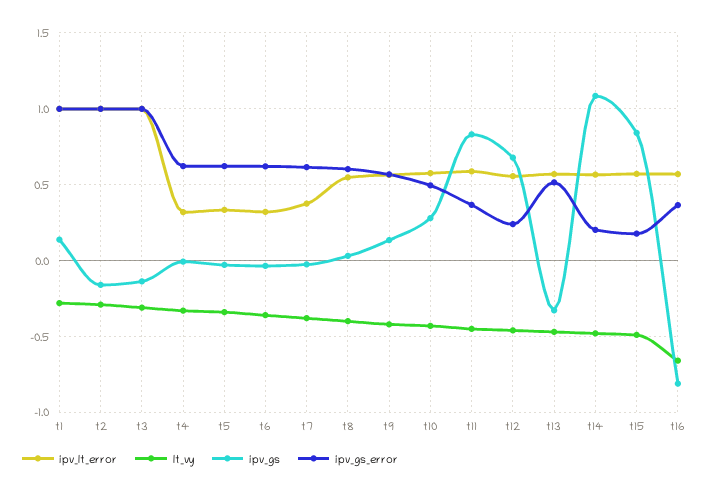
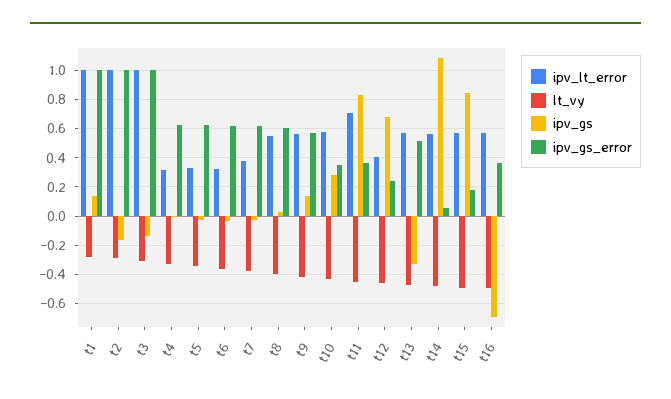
  {
    "ipv_lt_error": {
      "t1": 1,
      "t2": 1,
      "t3": 1,
      "t4": 0.3,
      "t5": 0.35,
      "t6": 0.3,
      "t7": 0.4,
      "t8": 0.55,
      "t9": 0.55,
      "t10": 0.6,
-     "t11": 0.6,
+     "t11": 0.7,
-     "t12": 0.55,
+     "t12": 0.4,
      "t13": 0.55,
      "t14": 0.55,
      "t15": 0.55,
      "t16": 0.55
    },
    "lt_vy": {
      "t1": -0.3,
      "t2": -0.3,
      "t3": -0.3,
      "t4": -0.35,
      "t5": -0.35,
      "t6": -0.35,
      "t7": -0.4,
      "t8": -0.4,
      "t9": -0.4,
      "t10": -0.45,
      "t11": -0.45,
      "t12": -0.45,
      "t13": -0.45,
      "t14": -0.5,
      "t15": -0.5,
-     "t16": -0.65
+     "t16": -0.5
    },
    "ipv_gs": {
      "t1": 0.15,
      "t2": -0.15,
      "t3": -0.15,
      "t4": 0,
      "t5": -0.05,
      "t6": -0.05,
      "t7": -0.05,
      "t8": 0.05,
      "t9": 0.15,
      "t10": 0.3,
      "t11": 0.85,
      "t12": 0.7,
      "t13": -0.35,
      "t14": 1.1,
      "t15": 0.85,
-     "t16": -0.8
+     "t16": -0.7
    },
    "ipv_gs_error": {
      "t1": 1,
      "t2": 1,
      "t3": 1,
      "t4": 0.6,
      "t5": 0.6,
      "t6": 0.6,
      "t7": 0.6,
      "t8": 0.6,
      "t9": 0.55,
-     "t10": 0.5,
+     "t10": 0.35,
      "t11": 0.35,
      "t12": 0.25,
      "t13": 0.5,
-     "t14": 0.2,
+     "t14": 0.05,
      "t15": 0.2,
      "t16": 0.35
    }
  }

